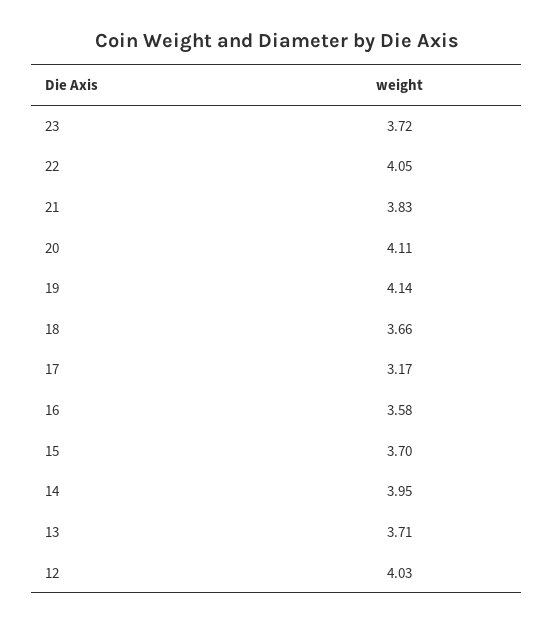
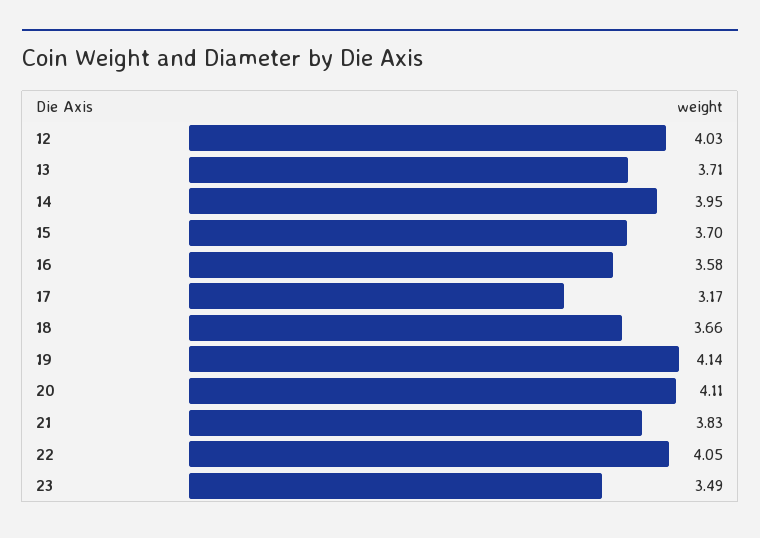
  {
-   "23": 3.72,
+   "23": 3.49,
    "22": 4.05,
    "21": 3.83,
    "20": 4.11,
    "19": 4.14,
    "18": 3.66,
    "17": 3.17,
    "16": 3.58,
    "15": 3.7,
    "14": 3.95,
    "13": 3.71,
    "12": 4.03
  }

